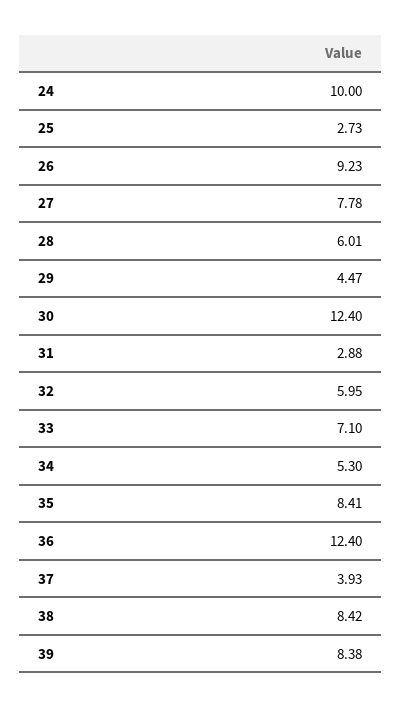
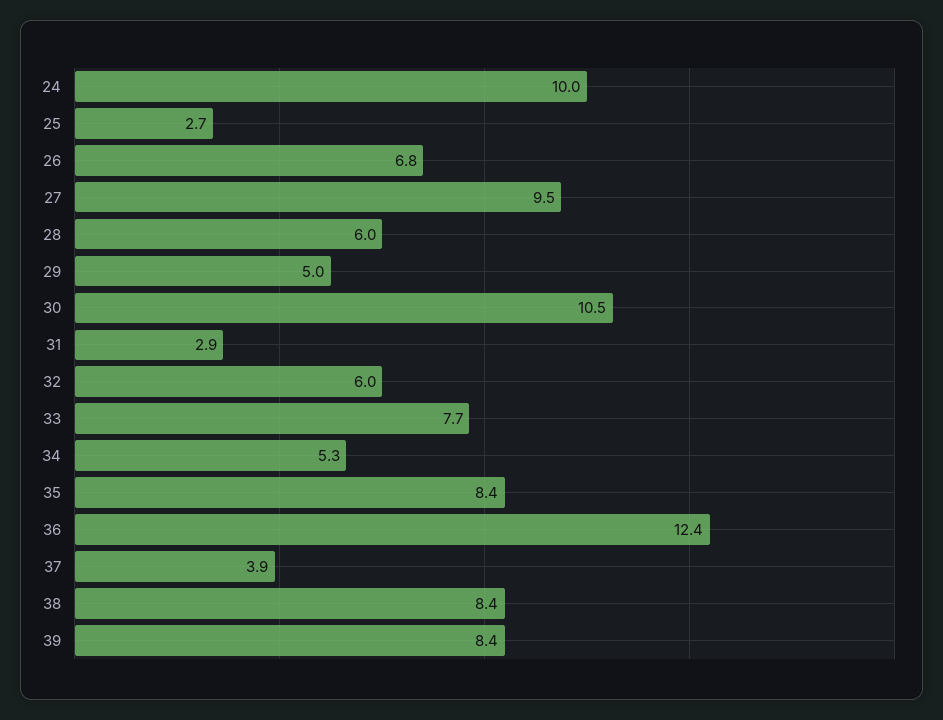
  {
    "24": 10,
    "25": 2.73,
-   "26": 9.23,
+   "26": 6.8,
-   "27": 7.78,
+   "27": 9.5,
    "28": 6.01,
-   "29": 4.47,
+   "29": 5,
-   "30": 12.4,
+   "30": 10.5,
    "31": 2.88,
    "32": 5.95,
-   "33": 7.1,
+   "33": 7.7,
    "34": 5.3,
    "35": 8.41,
    "36": 12.4,
    "37": 3.93,
    "38": 8.42,
    "39": 8.38
  }

